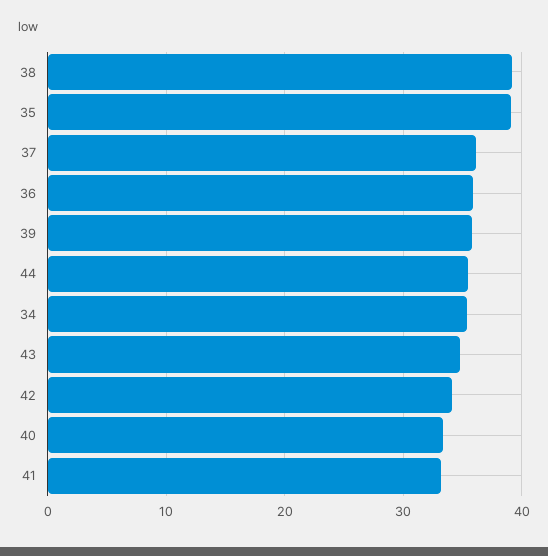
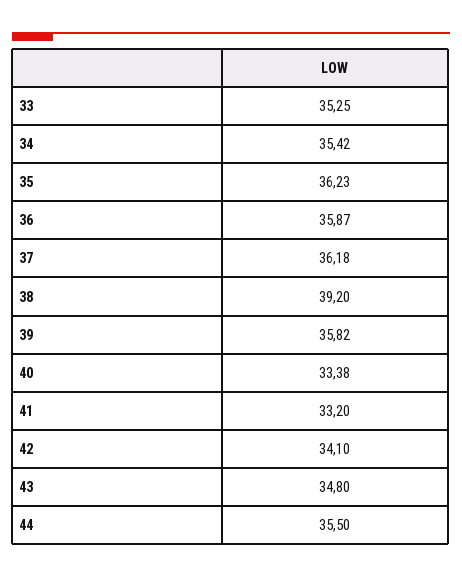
  {
    "38": 39.2,
-   "35": 39,
+   "35": 36.23,
    "37": 36.18,
    "36": 35.87,
    "39": 35.82,
    "44": 35.5,
    "34": 35.42,
    "43": 34.8,
    "42": 34.1,
    "40": 33.38,
-   "41": 33.2
+   "41": 33.2,
+   "33": 35.25
  }

